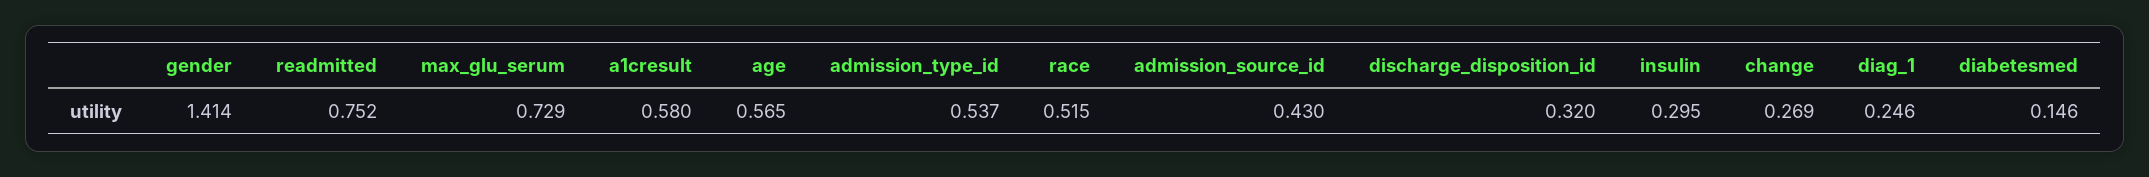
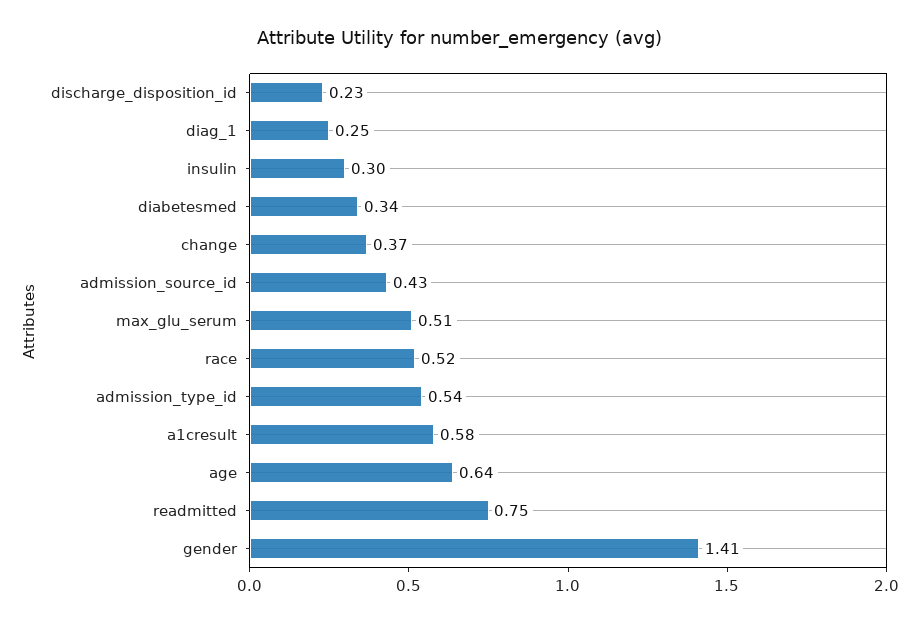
  {
    "gender": 1.414,
    "readmitted": 0.752,
-   "max_glu_serum": 0.729,
+   "max_glu_serum": 0.51,
    "a1cresult": 0.58,
-   "age": 0.565,
+   "age": 0.64,
    "admission_type_id": 0.537,
    "race": 0.515,
    "admission_source_id": 0.43,
-   "discharge_disposition_id": 0.32,
+   "discharge_disposition_id": 0.23,
    "insulin": 0.295,
-   "change": 0.269,
+   "change": 0.37,
    "diag_1": 0.246,
-   "diabetesmed": 0.146
+   "diabetesmed": 0.34
  }

